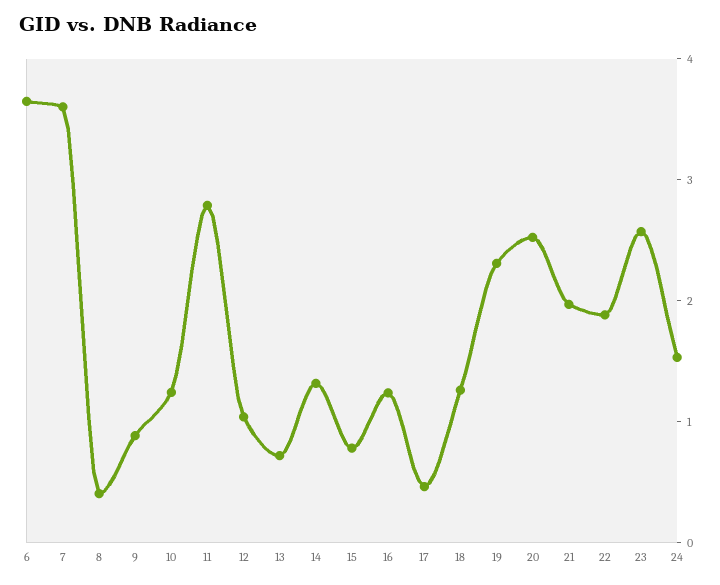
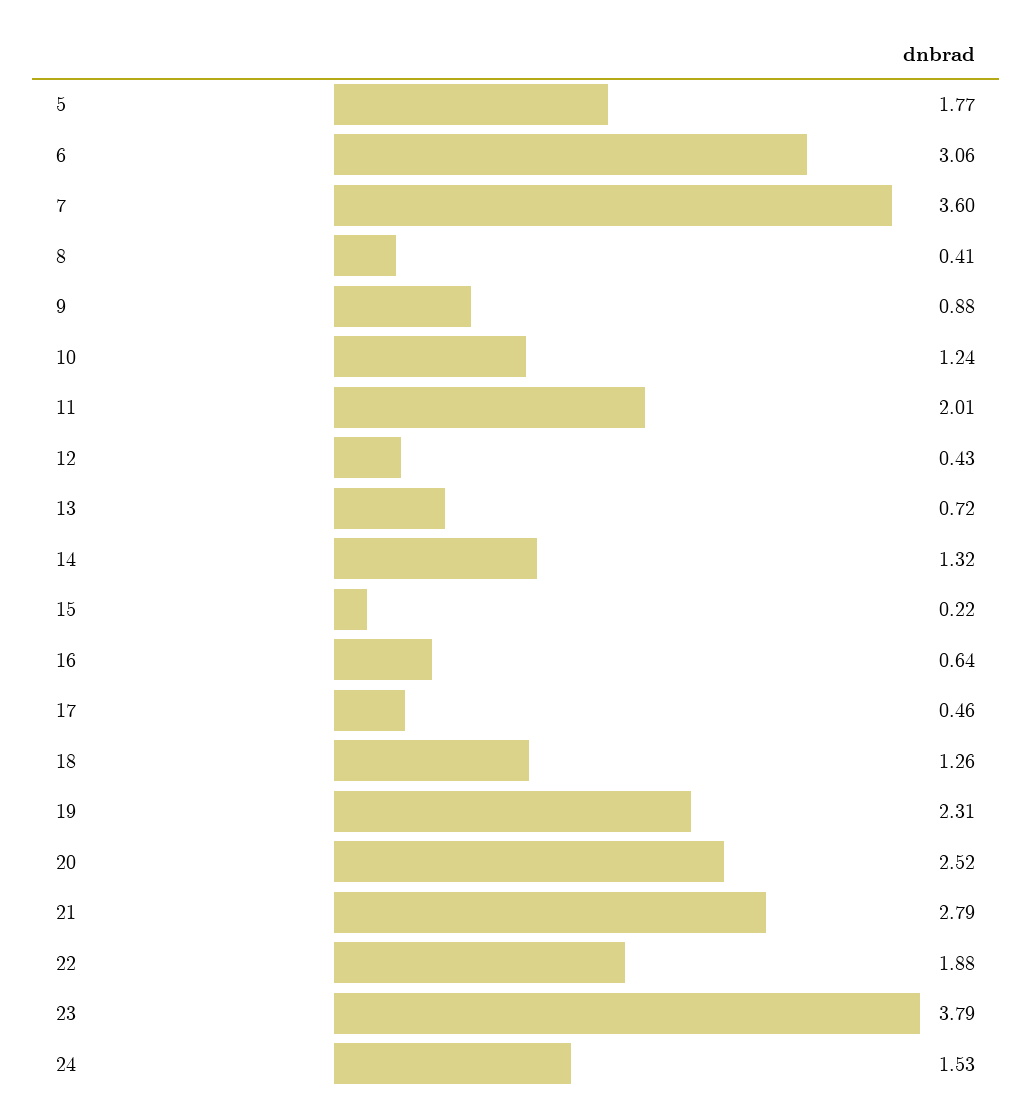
  {
-   "6": 3.6,
+   "6": 3.06,
    "7": 3.6,
    "8": 0.41,
    "9": 0.88,
    "10": 1.24,
-   "11": 2.8,
+   "11": 2.01,
-   "12": 1,
+   "12": 0.43,
    "13": 0.72,
    "14": 1.32,
-   "15": 0.8,
+   "15": 0.22,
-   "16": 1.2,
+   "16": 0.64,
    "17": 0.46,
    "18": 1.26,
    "19": 2.31,
    "20": 2.52,
-   "21": 2,
+   "21": 2.79,
    "22": 1.88,
-   "23": 2.6,
+   "23": 3.79,
-   "24": 1.53
+   "24": 1.53,
+   "5": 1.77
  }

